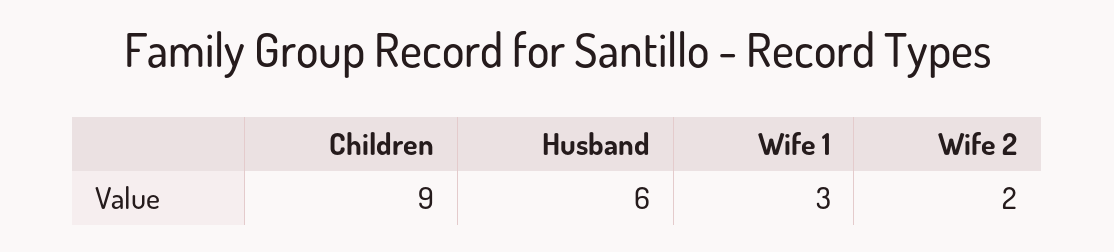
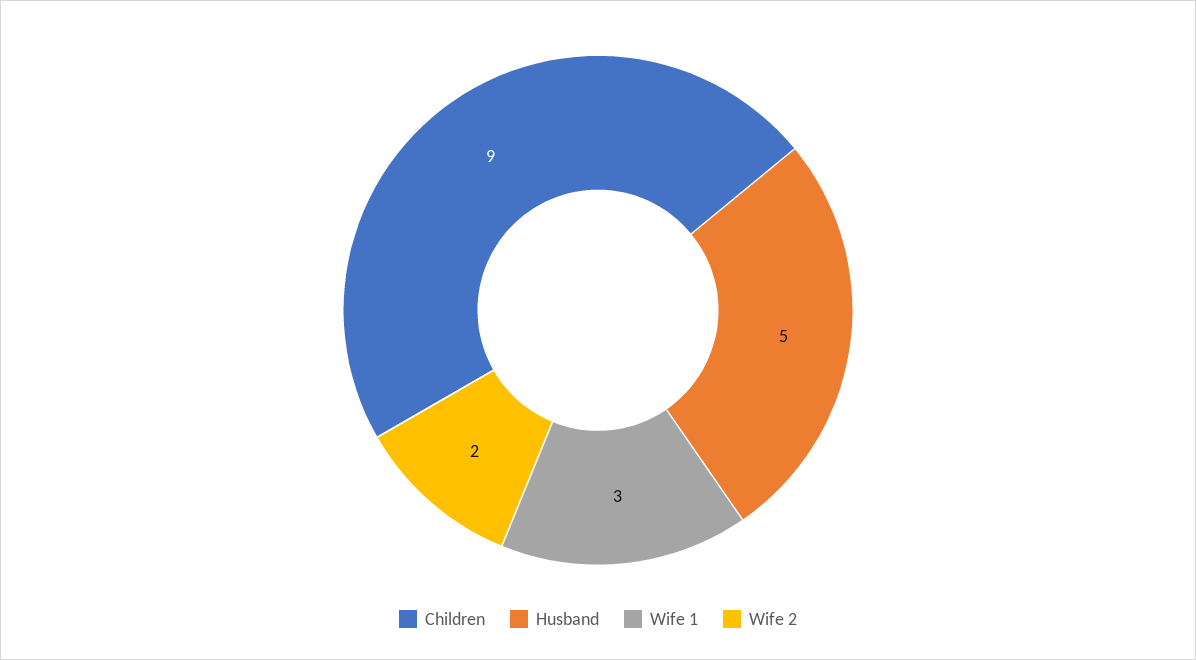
  {
    "Children": 9,
-   "Husband": 6,
+   "Husband": 5,
    "Wife 1": 3,
    "Wife 2": 2
  }

